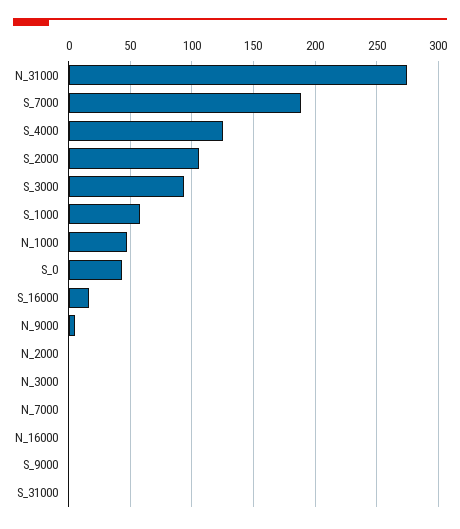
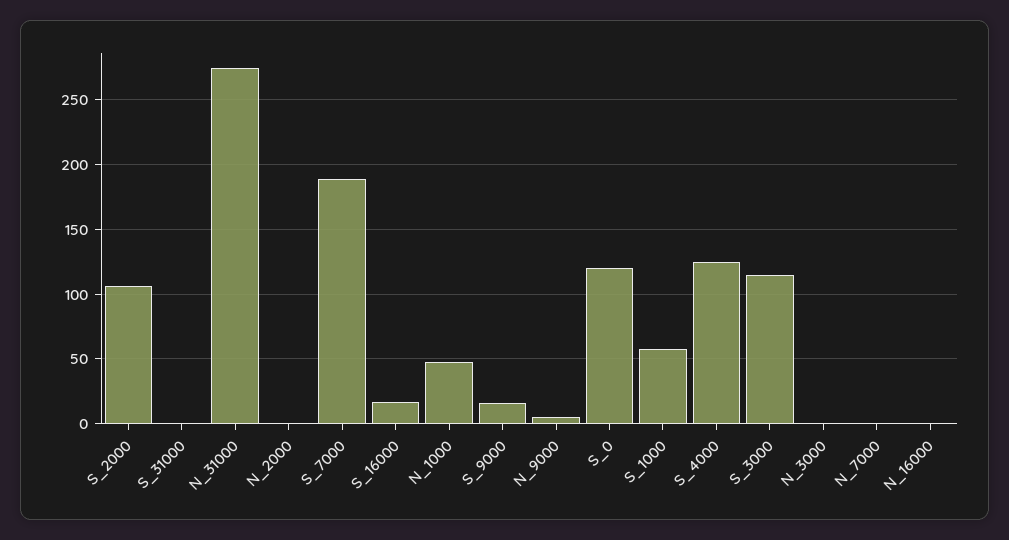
  {
    "N_31000": 275,
    "S_7000": 190,
    "S_4000": 125,
    "S_2000": 105,
-   "S_3000": 95,
+   "S_3000": 115,
    "S_1000": 60,
    "N_1000": 50,
-   "S_0": 45,
+   "S_0": 120,
    "S_16000": 15,
    "N_9000": 5,
    "N_2000": 0,
    "N_3000": 0,
    "N_7000": 0,
    "N_16000": 0,
-   "S_9000": 0,
+   "S_9000": 15,
    "S_31000": 0
  }

